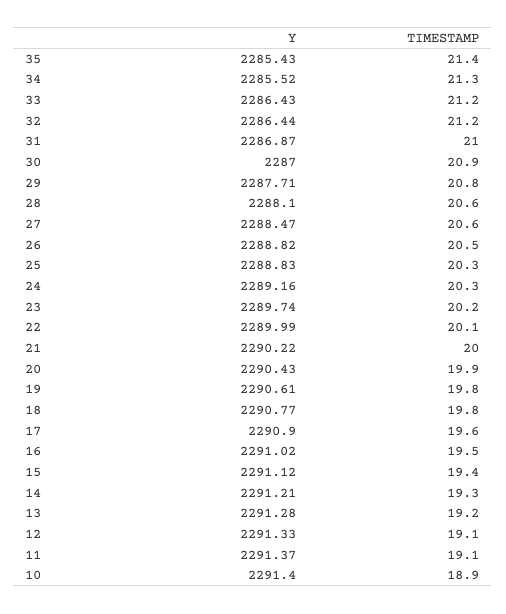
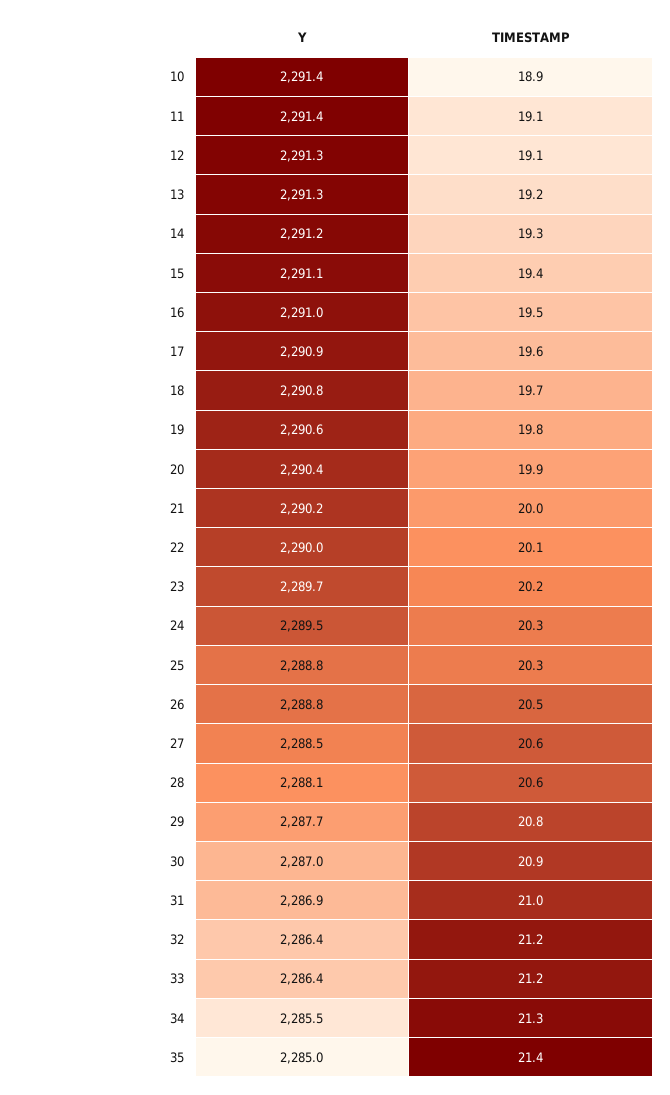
  {
    "Y": {
-     "35": 2285.43,
+     "35": 2285,
      "34": 2285.52,
      "33": 2286.43,
      "32": 2286.44,
      "31": 2286.87,
      "30": 2287,
      "29": 2287.71,
      "28": 2288.1,
      "27": 2288.47,
      "26": 2288.82,
      "25": 2288.83,
-     "24": 2289.16,
+     "24": 2289.5,
      "23": 2289.74,
      "22": 2289.99,
      "21": 2290.22,
      "20": 2290.43,
      "19": 2290.61,
      "18": 2290.77,
      "17": 2290.9,
      "16": 2291.02,
      "15": 2291.12,
      "14": 2291.21,
      "13": 2291.28,
      "12": 2291.33,
      "11": 2291.37,
      "10": 2291.4
    },
    "TIMESTAMP": {
      "35": 21.4,
      "34": 21.3,
      "33": 21.2,
      "32": 21.2,
      "31": 21,
      "30": 20.9,
      "29": 20.8,
      "28": 20.6,
      "27": 20.6,
      "26": 20.5,
      "25": 20.3,
      "24": 20.3,
      "23": 20.2,
      "22": 20.1,
      "21": 20,
      "20": 19.9,
      "19": 19.8,
-     "18": 19.8,
+     "18": 19.7,
      "17": 19.6,
      "16": 19.5,
      "15": 19.4,
      "14": 19.3,
      "13": 19.2,
      "12": 19.1,
      "11": 19.1,
      "10": 18.9
    }
  }

